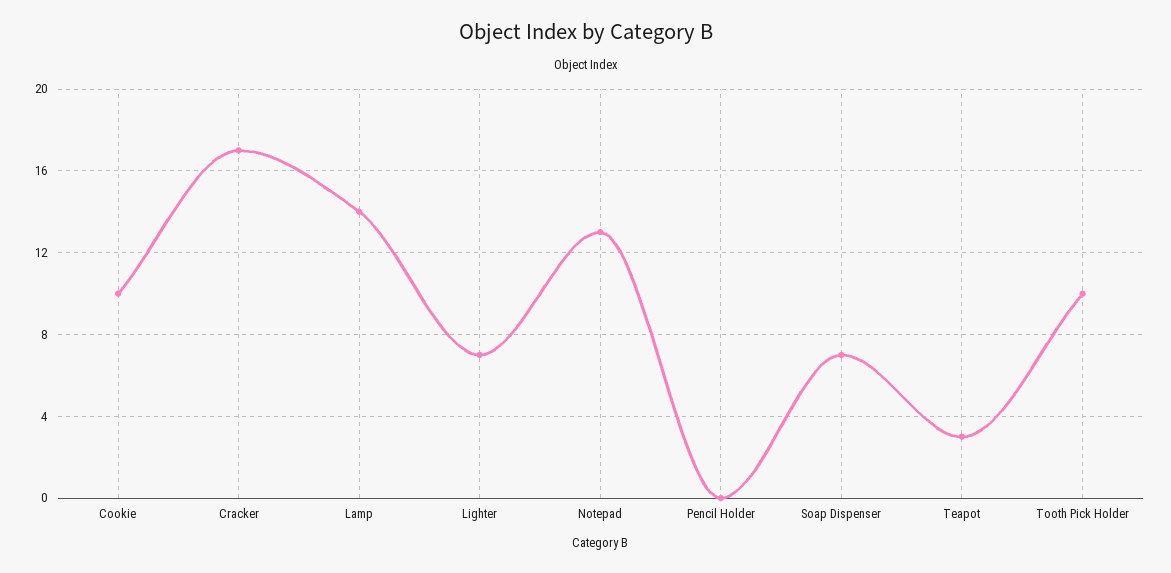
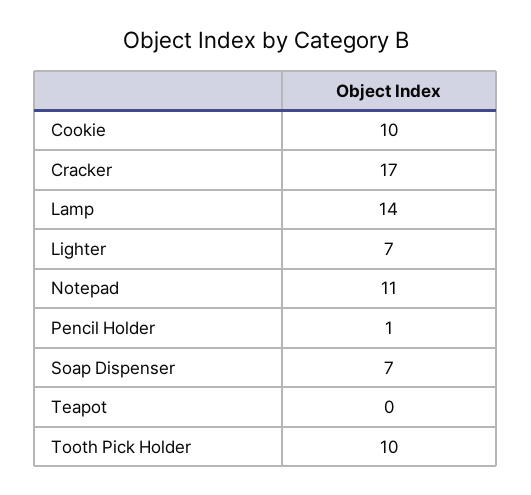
  {
    "Cookie": 10,
    "Cracker": 17,
    "Lamp": 14,
    "Lighter": 7,
-   "Notepad": 13,
+   "Notepad": 11,
-   "Pencil Holder": 0,
+   "Pencil Holder": 1,
    "Soap Dispenser": 7,
-   "Teapot": 3,
+   "Teapot": 0,
    "Tooth Pick Holder": 10
  }

